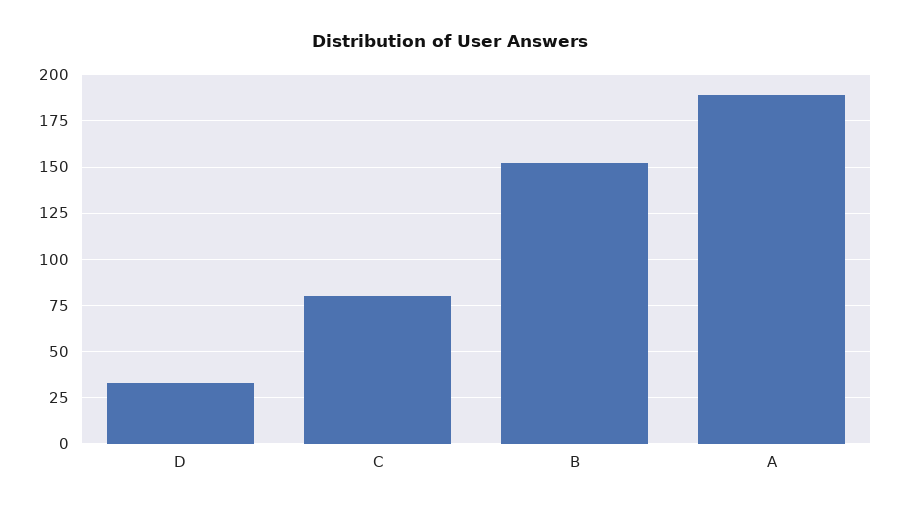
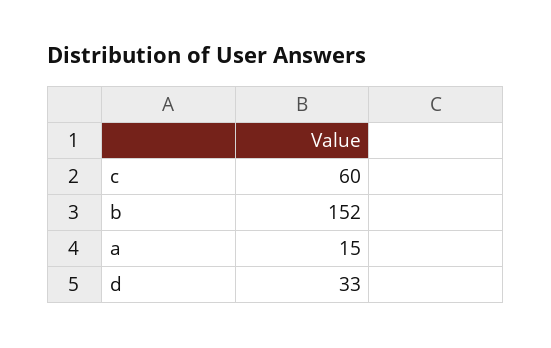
  {
    "D": 33,
-   "C": 80,
+   "C": 60,
    "B": 152,
-   "A": 190
+   "A": 15
  }

